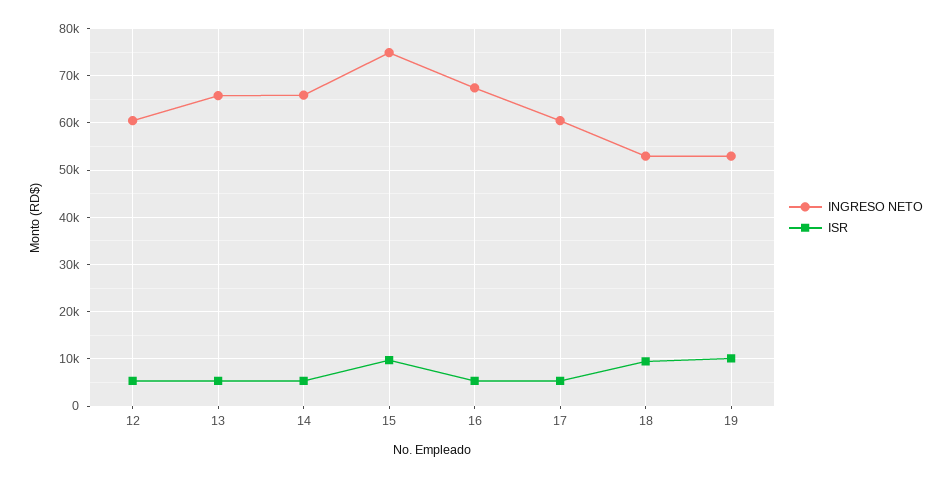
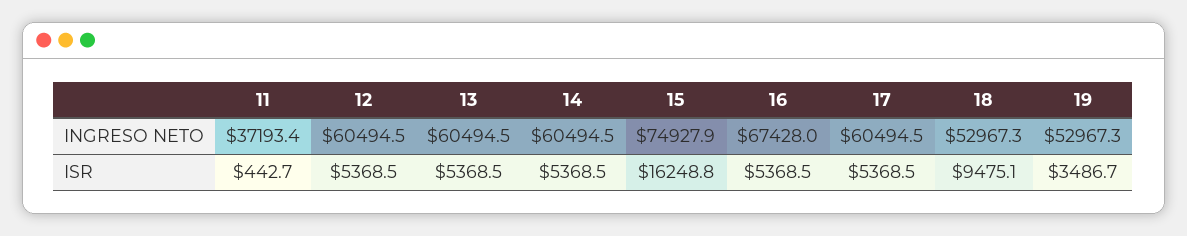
  {
    "INGRESO NETO": {
      "12": 60494.5,
-     "13": 66000,
+     "13": 60494.5,
-     "14": 66000,
+     "14": 60494.5,
      "15": 74927.9,
      "16": 67428,
      "17": 60494.5,
      "18": 52967.3,
-     "19": 52967.3
+     "19": 52967.3,
+     "11": 37193.4
    },
    "ISR": {
      "12": 5368.5,
      "13": 5368.5,
      "14": 5368.5,
-     "15": 10000,
+     "15": 16248.8,
      "16": 5368.5,
      "17": 5368.5,
      "18": 9475.1,
-     "19": 10000
+     "19": 3486.7,
+     "11": 442.7
    }
  }

